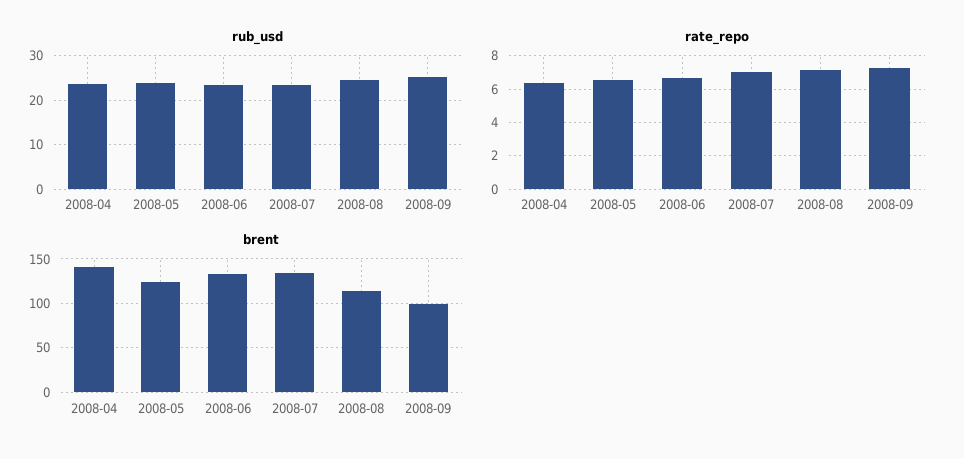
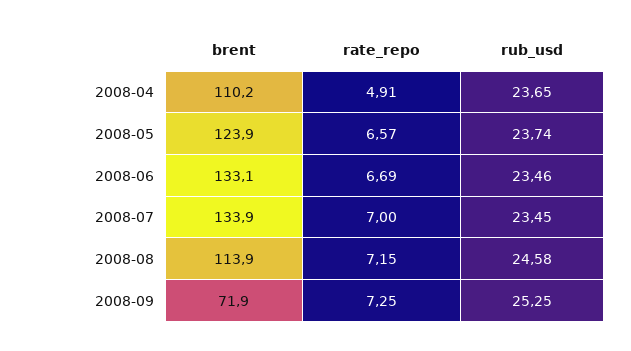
  {
    "rub_usd": {
      "2008-04": 23.65,
      "2008-05": 23.74,
      "2008-06": 23.46,
      "2008-07": 23.45,
      "2008-08": 24.58,
      "2008-09": 25.25
    },
    "rate_repo": {
-     "2008-04": 6.5,
+     "2008-04": 4.91,
      "2008-05": 6.57,
      "2008-06": 6.69,
      "2008-07": 7,
      "2008-08": 7.15,
      "2008-09": 7.25
    },
    "brent": {
-     "2008-04": 140,
+     "2008-04": 110.2,
      "2008-05": 123.9,
      "2008-06": 133.1,
      "2008-07": 133.9,
      "2008-08": 113.9,
-     "2008-09": 100
+     "2008-09": 71.9
    }
  }

